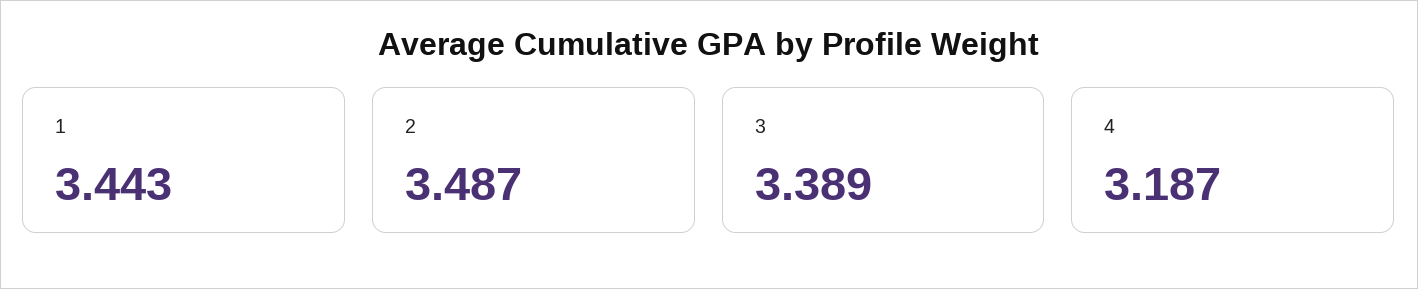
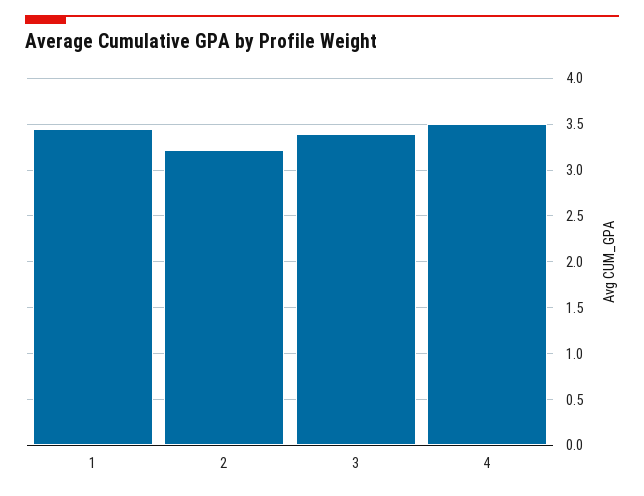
  {
    "1": 3.443,
-   "2": 3.487,
+   "2": 3.2,
    "3": 3.389,
-   "4": 3.187
+   "4": 3.5
  }

